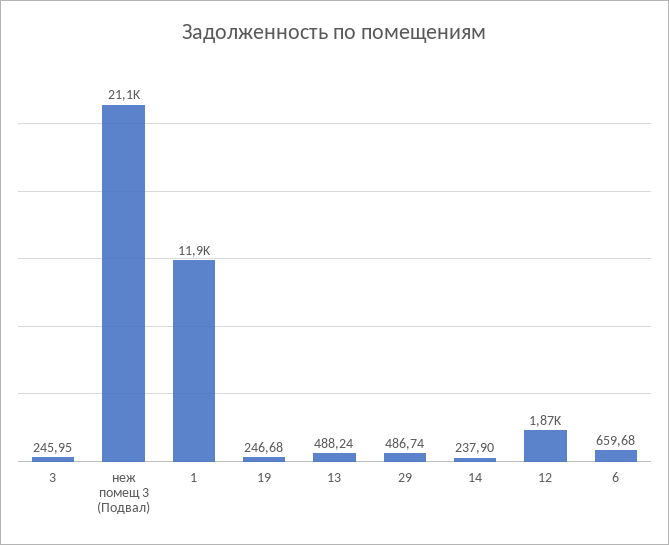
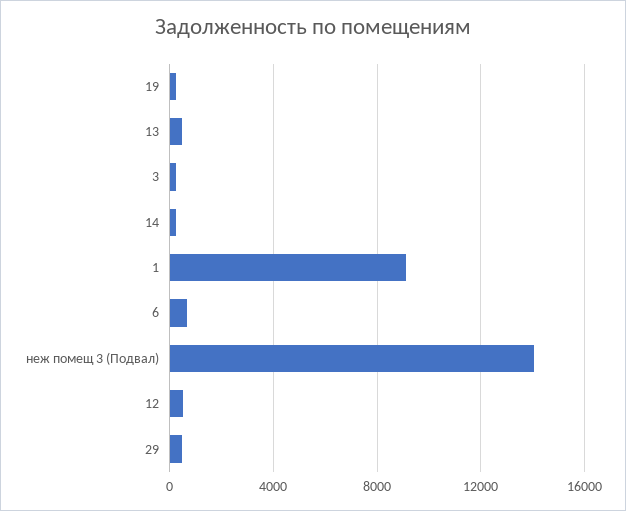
  {
    "3": 245.95,
-   "неж помещ 3 (Подвал)": 21100,
+   "неж помещ 3 (Подвал)": 14000,
-   "1": 11900,
+   "1": 9000,
    "19": 246.68,
    "13": 488.24,
    "29": 486.74,
    "14": 237.9,
-   "12": 1870,
+   "12": 500,
    "6": 659.68
  }

